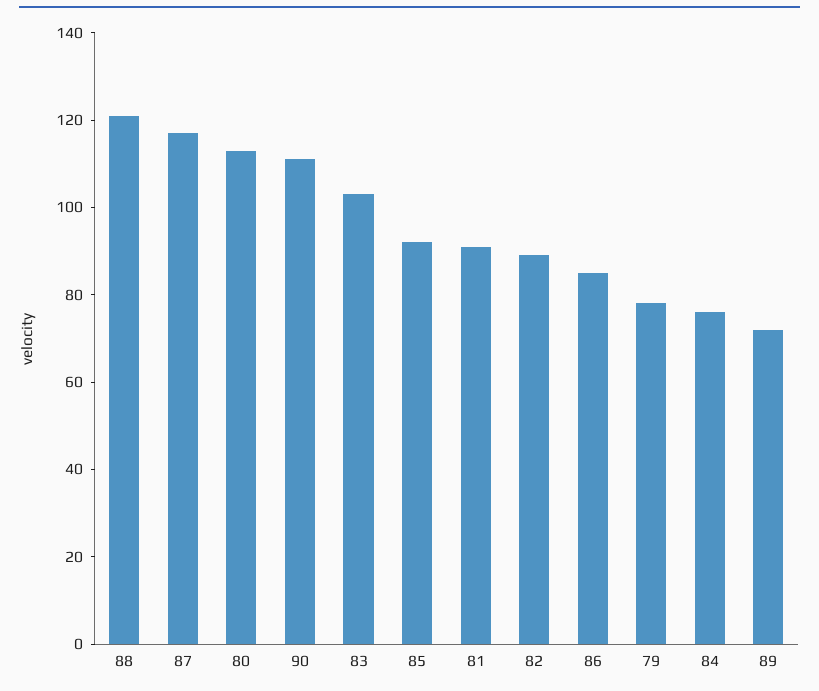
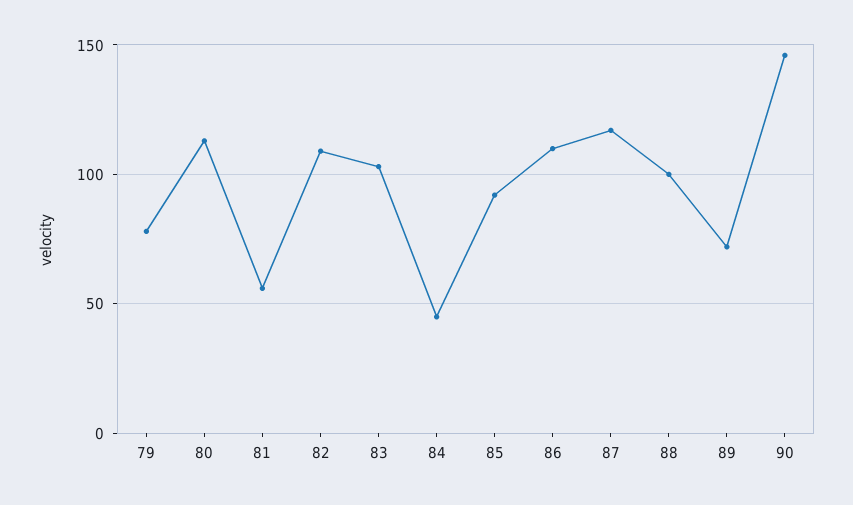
  {
-   "88": 120,
+   "88": 100,
    "87": 115,
    "80": 115,
-   "90": 110,
+   "90": 145,
    "83": 105,
    "85": 90,
-   "81": 90,
+   "81": 55,
-   "82": 90,
+   "82": 110,
-   "86": 85,
+   "86": 110,
    "79": 80,
-   "84": 75,
+   "84": 45,
    "89": 70
  }

